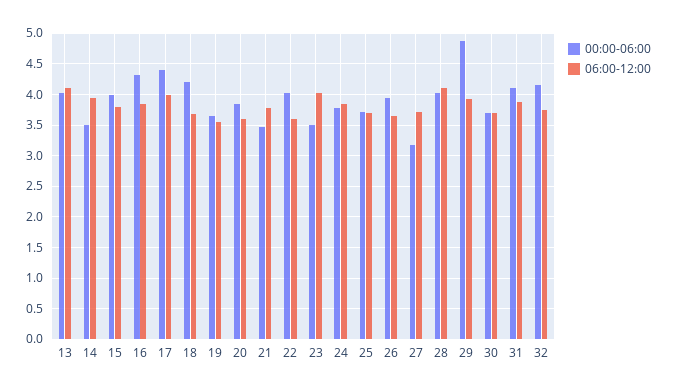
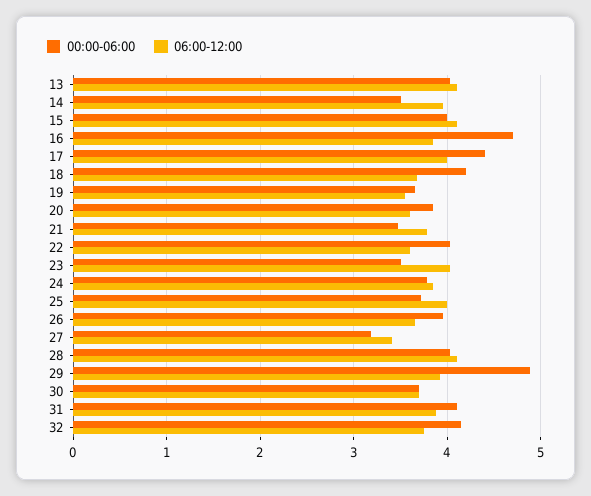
  {
    "00:00-06:00": {
      "13": 4,
      "14": 3.5,
      "15": 4,
-     "16": 4.3,
+     "16": 4.7,
      "17": 4.4,
      "18": 4.2,
      "19": 3.7,
      "20": 3.9,
      "21": 3.5,
      "22": 4,
      "23": 3.5,
      "24": 3.8,
      "25": 3.7,
      "26": 4,
      "27": 3.2,
      "28": 4,
      "29": 4.9,
      "30": 3.7,
      "31": 4.1,
      "32": 4.2
    },
    "06:00-12:00": {
      "13": 4.1,
      "14": 4,
-     "15": 3.8,
+     "15": 4.1,
      "16": 3.9,
      "17": 4,
      "18": 3.7,
      "19": 3.6,
      "20": 3.6,
      "21": 3.8,
      "22": 3.6,
      "23": 4,
      "24": 3.9,
-     "25": 3.7,
+     "25": 4,
      "26": 3.7,
-     "27": 3.7,
+     "27": 3.4,
      "28": 4.1,
      "29": 3.9,
      "30": 3.7,
      "31": 3.9,
      "32": 3.8
    }
  }

